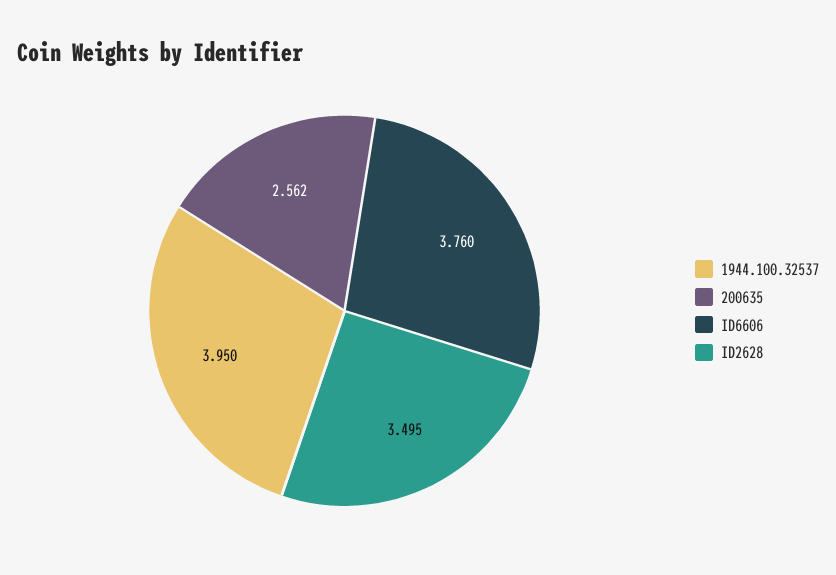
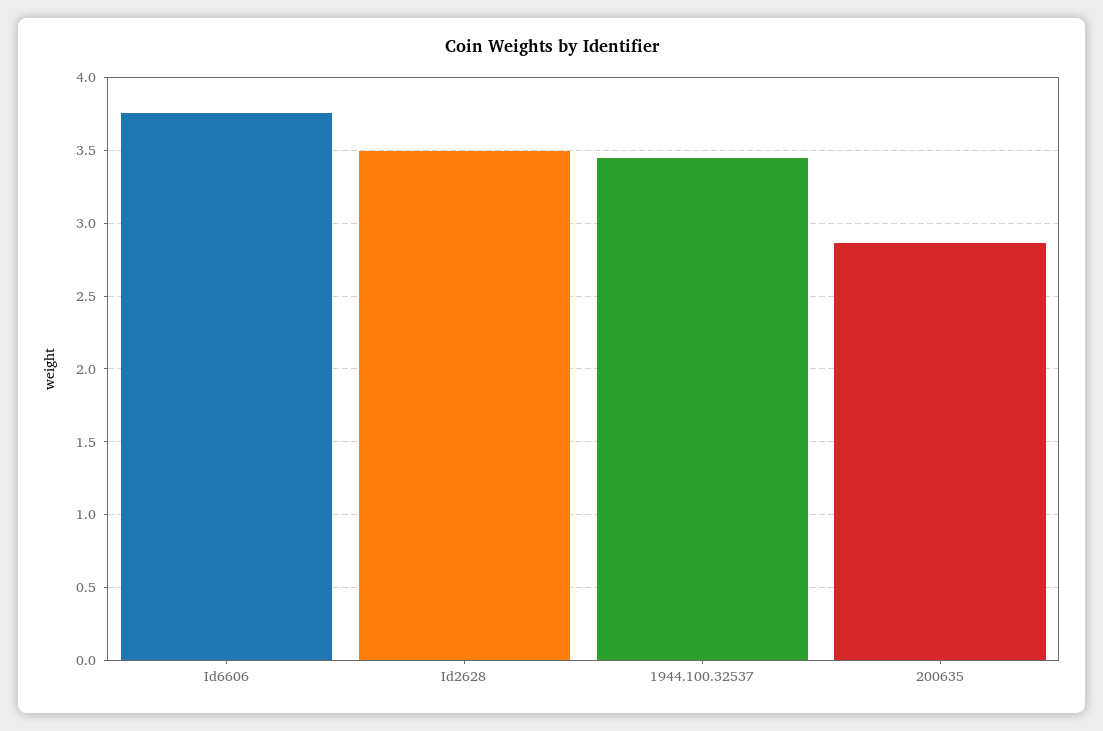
  {
-   "1944.100.32537": 3.95,
+   "1944.100.32537": 3.45,
-   "200635": 2.562,
+   "200635": 2.85,
    "ID6606": 3.76,
    "ID2628": 3.495
  }

